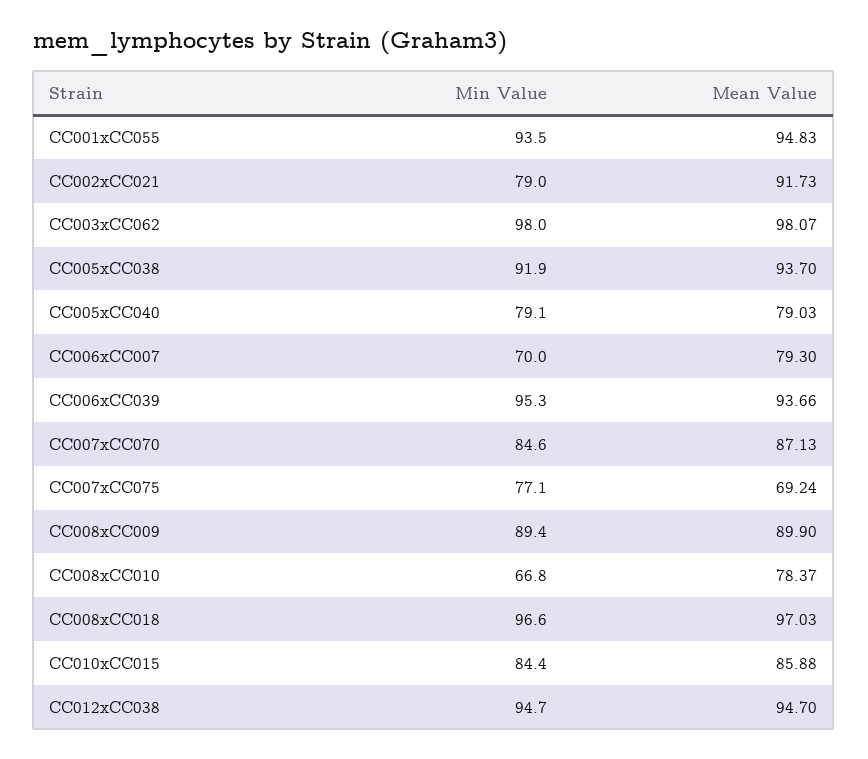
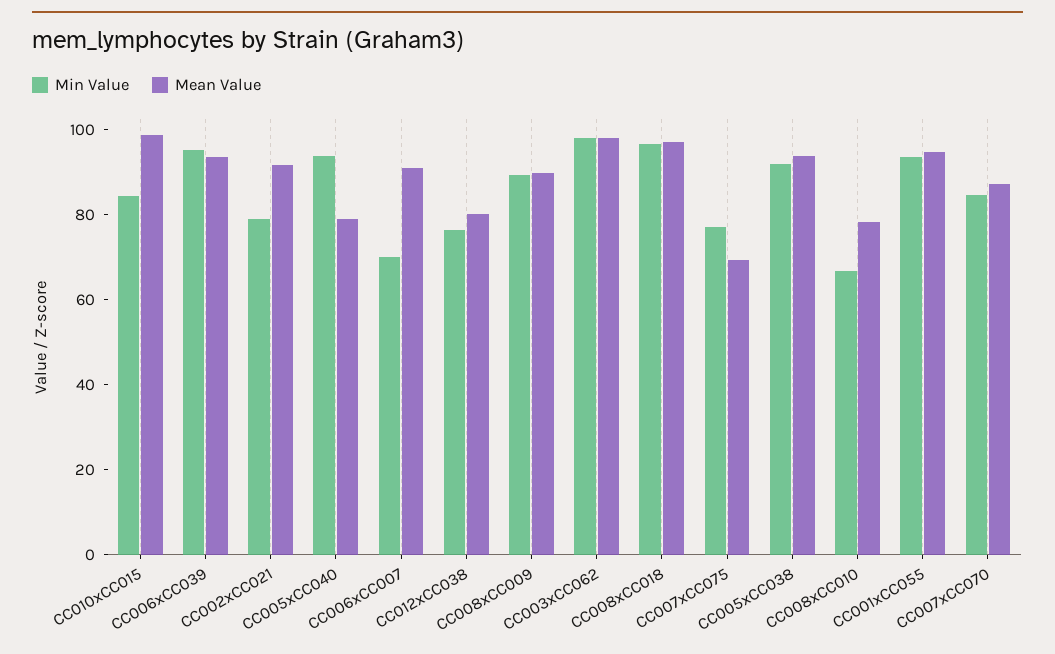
  {
    "Min Value": {
      "CC001xCC055": 93.5,
      "CC002xCC021": 79,
      "CC003xCC062": 98,
      "CC005xCC038": 91.9,
-     "CC005xCC040": 79.1,
+     "CC005xCC040": 95,
      "CC006xCC007": 70,
      "CC006xCC039": 95.3,
      "CC007xCC070": 84.6,
      "CC007xCC075": 77.1,
      "CC008xCC009": 89.4,
      "CC008xCC010": 66.8,
      "CC008xCC018": 96.6,
      "CC010xCC015": 84.4,
-     "CC012xCC038": 94.7
+     "CC012xCC038": 75
    },
    "Mean Value": {
      "CC001xCC055": 94.83,
      "CC002xCC021": 91.73,
      "CC003xCC062": 98.07,
      "CC005xCC038": 93.7,
      "CC005xCC040": 79.03,
-     "CC006xCC007": 79.3,
+     "CC006xCC007": 90,
      "CC006xCC039": 93.66,
      "CC007xCC070": 87.13,
      "CC007xCC075": 69.24,
      "CC008xCC009": 89.9,
      "CC008xCC010": 78.37,
      "CC008xCC018": 97.03,
-     "CC010xCC015": 85.88,
+     "CC010xCC015": 100,
-     "CC012xCC038": 94.7
+     "CC012xCC038": 80
    }
  }

